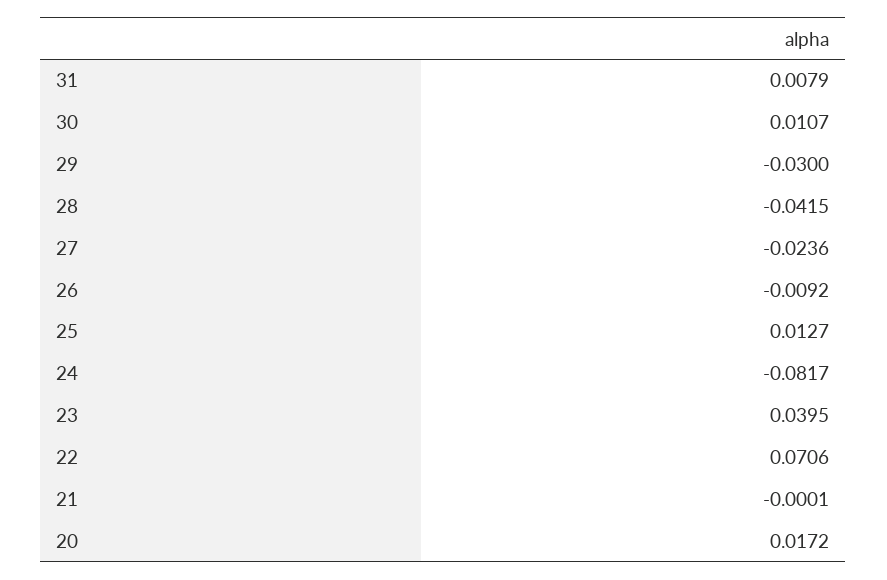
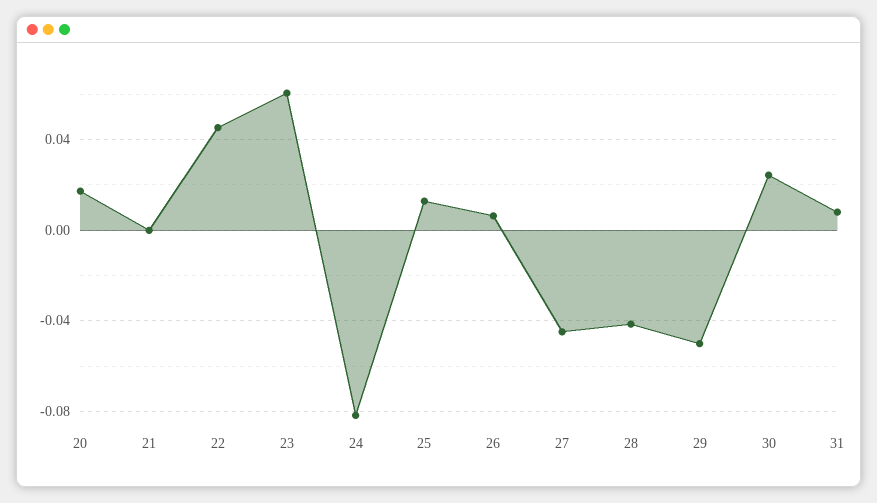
  {
    "31": 0.0079,
-   "30": 0.0107,
+   "30": 0.025,
-   "29": -0.03,
+   "29": -0.05,
    "28": -0.0415,
-   "27": -0.0236,
+   "27": -0.045,
-   "26": -0.0092,
+   "26": 0.005,
    "25": 0.0127,
    "24": -0.0817,
-   "23": 0.0395,
+   "23": 0.06,
-   "22": 0.0706,
+   "22": 0.045,
    "21": -0.0001,
    "20": 0.0172
  }

